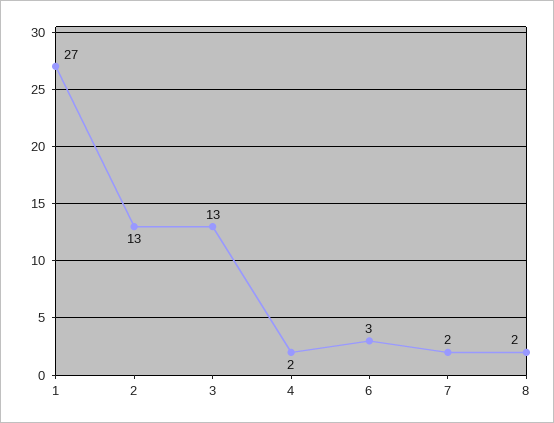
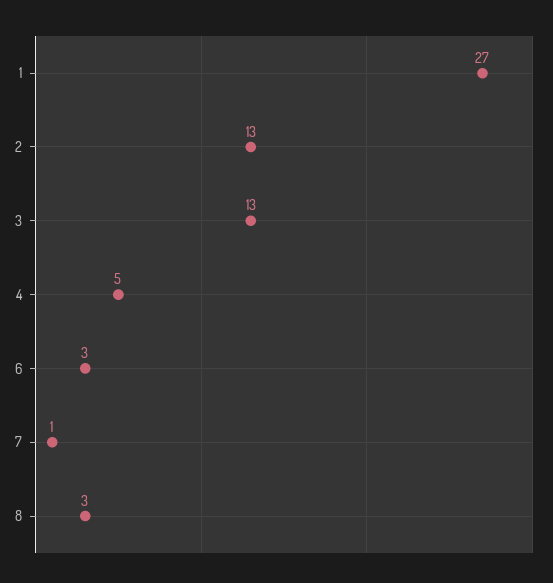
  {
    "1": 27,
    "2": 13,
    "3": 13,
-   "4": 2,
+   "4": 5,
    "6": 3,
-   "7": 2,
+   "7": 1,
-   "8": 2
+   "8": 3
  }

